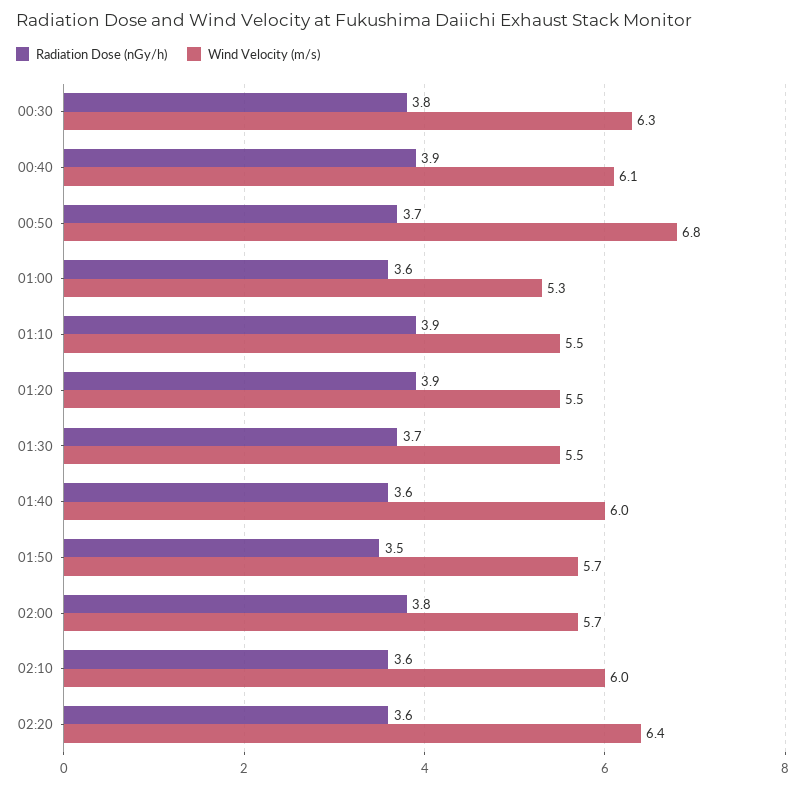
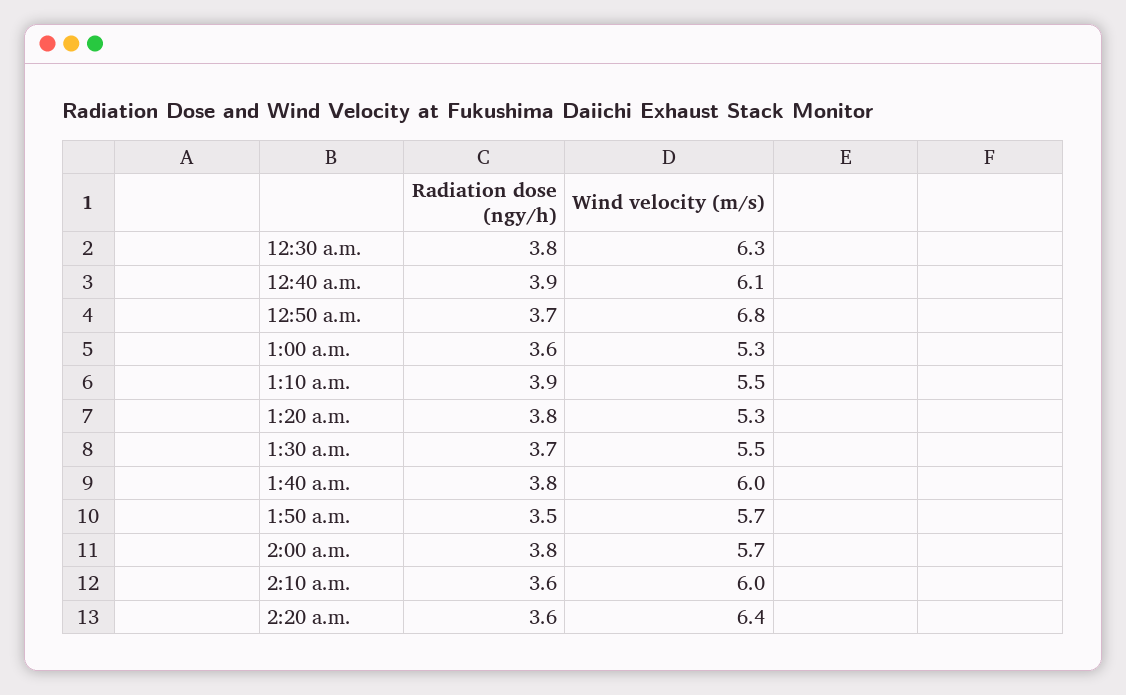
  {
    "Radiation Dose (nGy/h)": {
      "00:30": 3.8,
      "00:40": 3.9,
      "00:50": 3.7,
      "01:00": 3.6,
      "01:10": 3.9,
-     "01:20": 3.9,
+     "01:20": 3.8,
      "01:30": 3.7,
-     "01:40": 3.6,
+     "01:40": 3.8,
      "01:50": 3.5,
      "02:00": 3.8,
      "02:10": 3.6,
      "02:20": 3.6
    },
    "Wind Velocity (m/s)": {
      "00:30": 6.3,
      "00:40": 6.1,
      "00:50": 6.8,
      "01:00": 5.3,
      "01:10": 5.5,
-     "01:20": 5.5,
+     "01:20": 5.3,
      "01:30": 5.5,
      "01:40": 6,
      "01:50": 5.7,
      "02:00": 5.7,
      "02:10": 6,
      "02:20": 6.4
    }
  }

